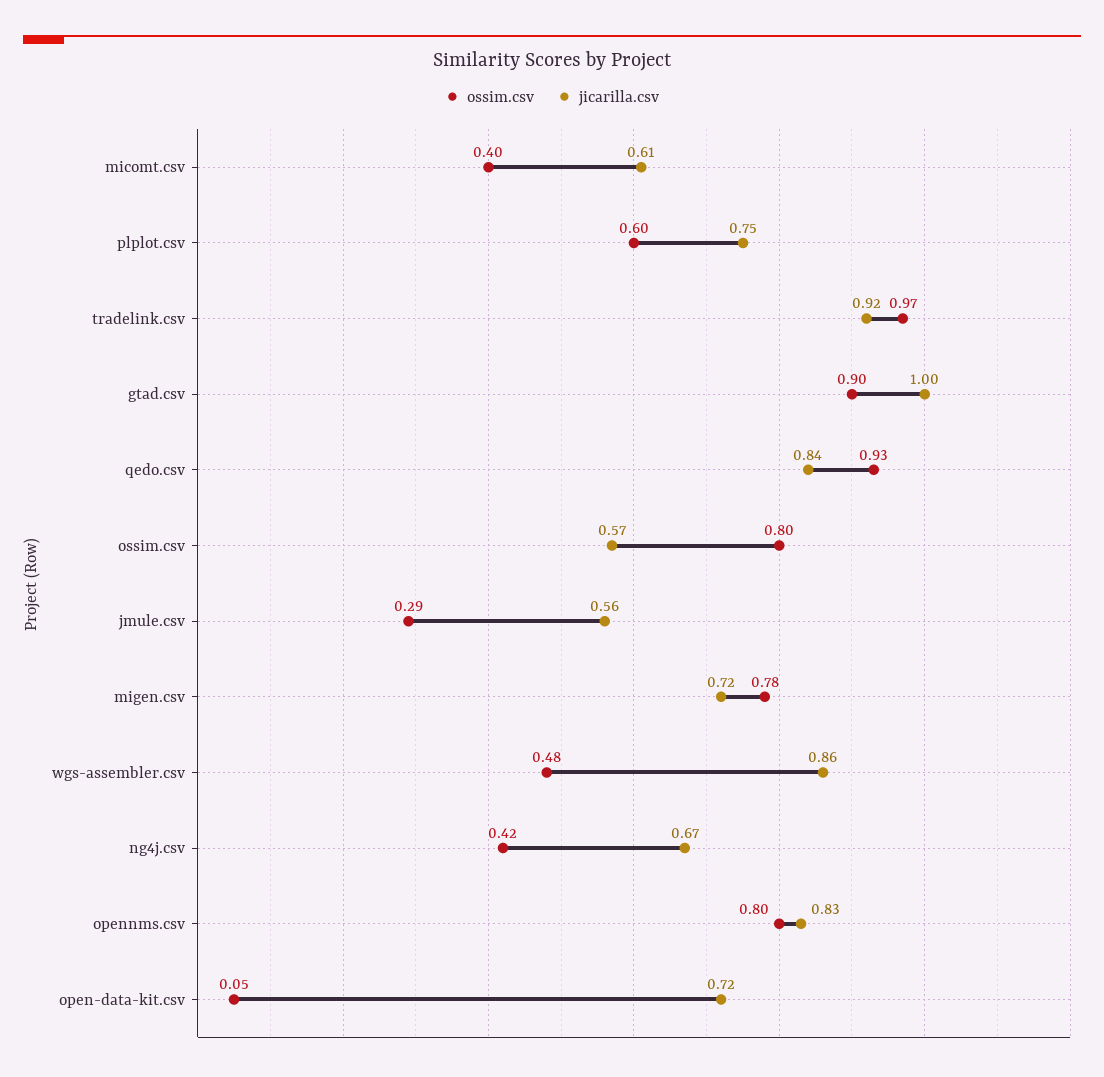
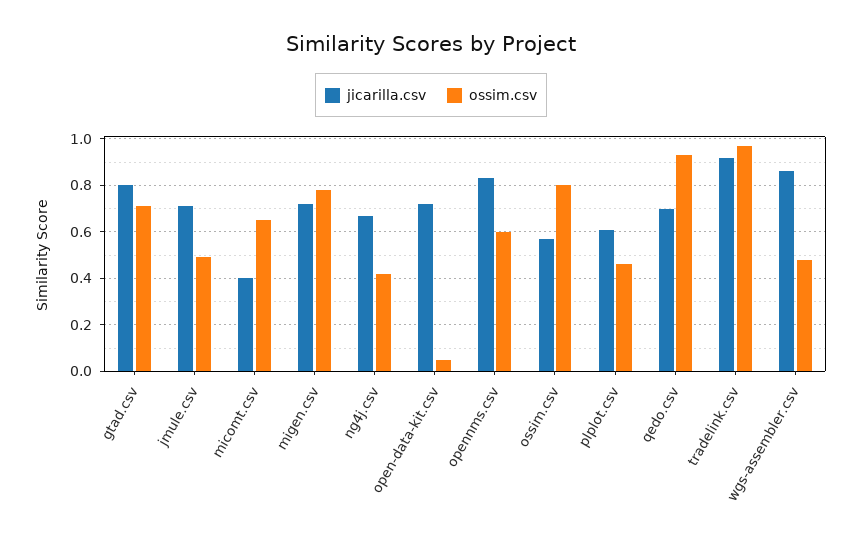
  {
    "ossim.csv": {
-     "micomt.csv": 0.4,
+     "micomt.csv": 0.65,
-     "plplot.csv": 0.6,
+     "plplot.csv": 0.45,
      "tradelink.csv": 0.97,
-     "gtad.csv": 0.9,
+     "gtad.csv": 0.7,
      "qedo.csv": 0.93,
      "ossim.csv": 0.8,
-     "jmule.csv": 0.29,
+     "jmule.csv": 0.5,
      "migen.csv": 0.78,
      "wgs-assembler.csv": 0.48,
      "ng4j.csv": 0.42,
-     "opennms.csv": 0.8,
+     "opennms.csv": 0.6,
      "open-data-kit.csv": 0.05
    },
    "jicarilla.csv": {
-     "micomt.csv": 0.61,
+     "micomt.csv": 0.4,
-     "plplot.csv": 0.75,
+     "plplot.csv": 0.6,
      "tradelink.csv": 0.92,
-     "gtad.csv": 1,
+     "gtad.csv": 0.8,
-     "qedo.csv": 0.84,
+     "qedo.csv": 0.7,
      "ossim.csv": 0.57,
-     "jmule.csv": 0.56,
+     "jmule.csv": 0.7,
      "migen.csv": 0.72,
      "wgs-assembler.csv": 0.86,
      "ng4j.csv": 0.67,
      "opennms.csv": 0.83,
      "open-data-kit.csv": 0.72
    }
  }

